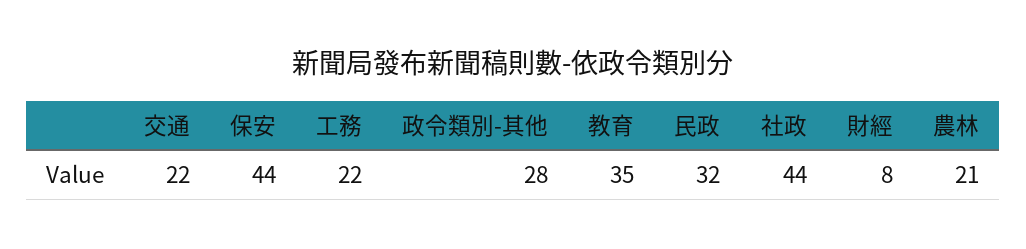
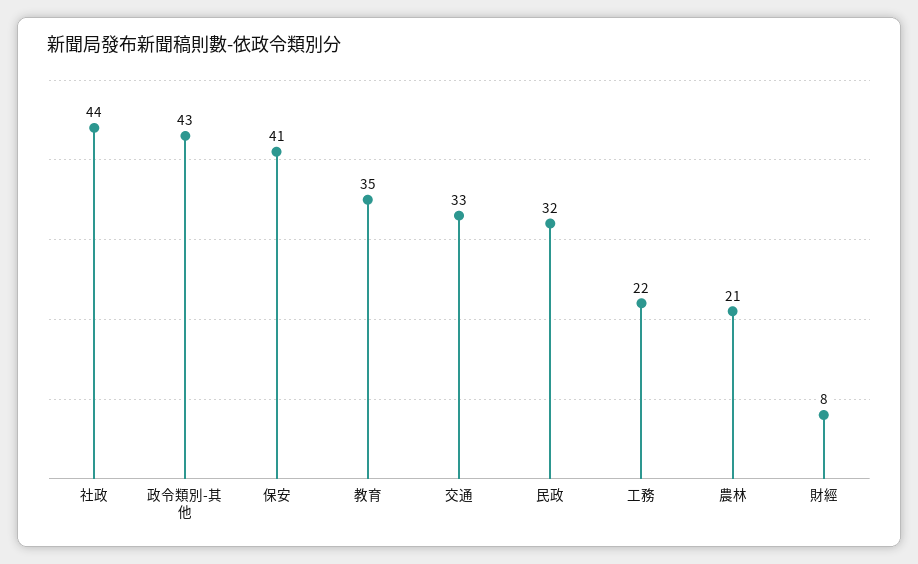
  {
-   "交通": 22,
+   "交通": 33,
-   "保安": 44,
+   "保安": 41,
    "工務": 22,
-   "政令類別-其他": 28,
+   "政令類別-其他": 43,
    "教育": 35,
    "民政": 32,
    "社政": 44,
    "財經": 8,
    "農林": 21
  }

